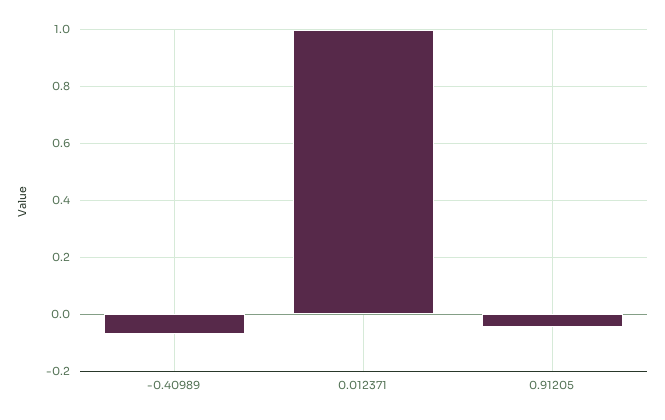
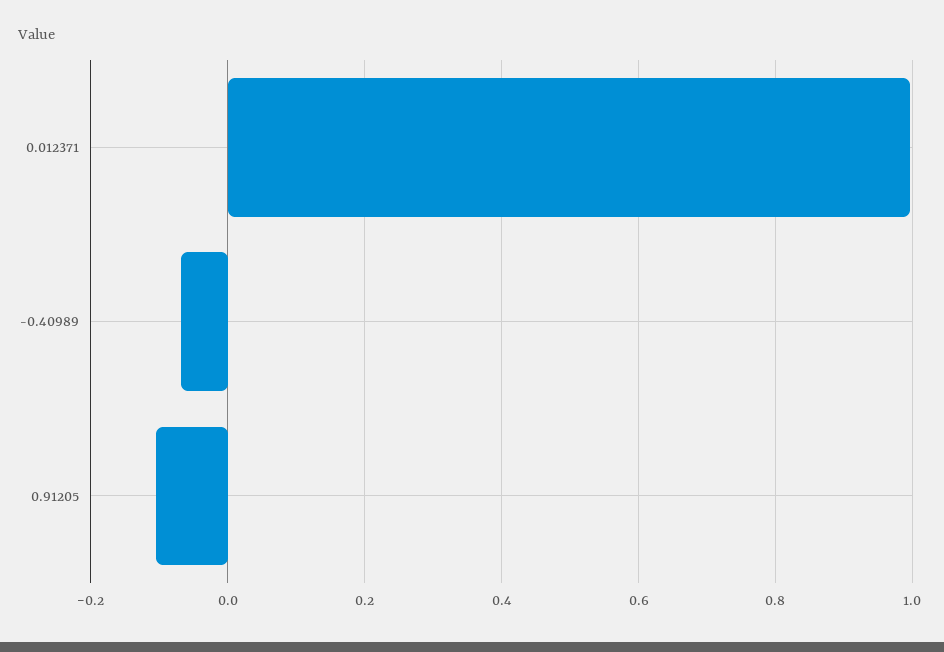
  {
    "-0.40989": -0.06,
    "0.012371": 1,
-   "0.91205": -0.05
+   "0.91205": -0.1
  }

